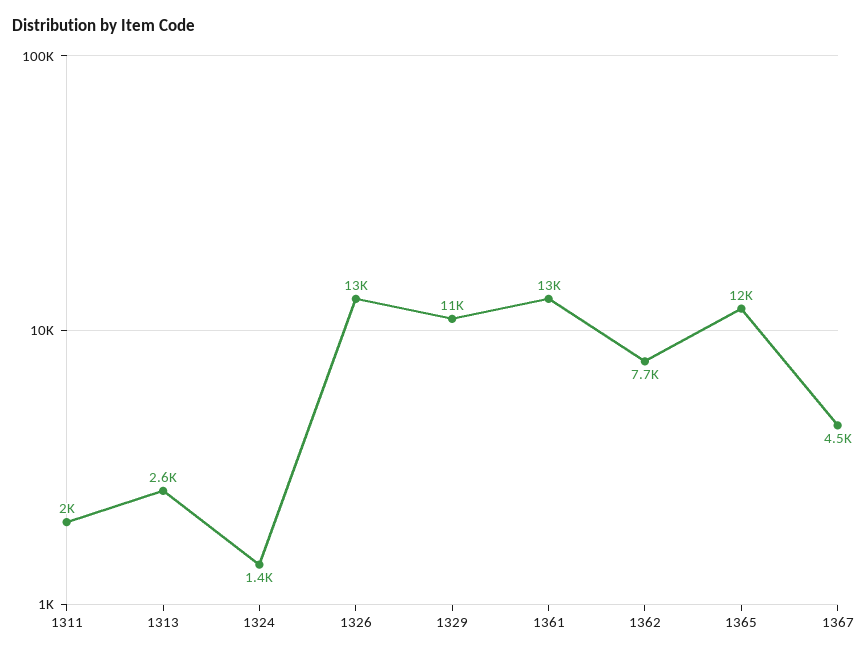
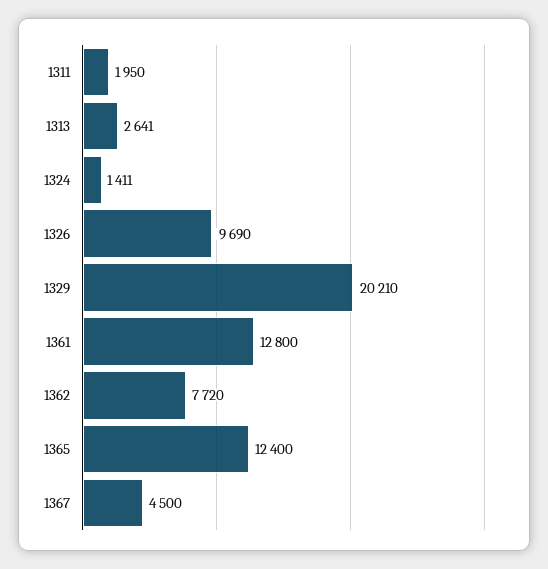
  {
    "1311": 1950,
    "1313": 2641,
    "1324": 1411,
-   "1326": 13000,
+   "1326": 9690,
-   "1329": 11000,
+   "1329": 20210,
    "1361": 12800,
    "1362": 7720,
    "1365": 12400,
    "1367": 4500
  }

